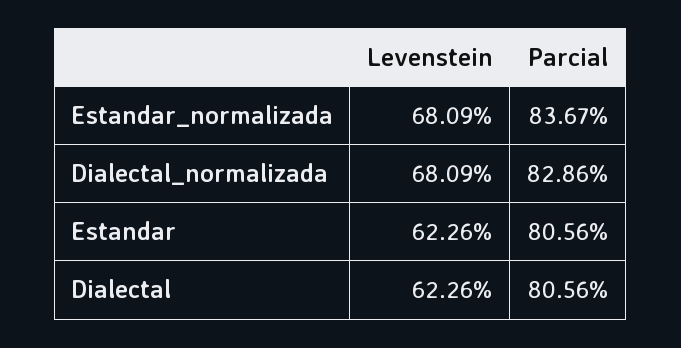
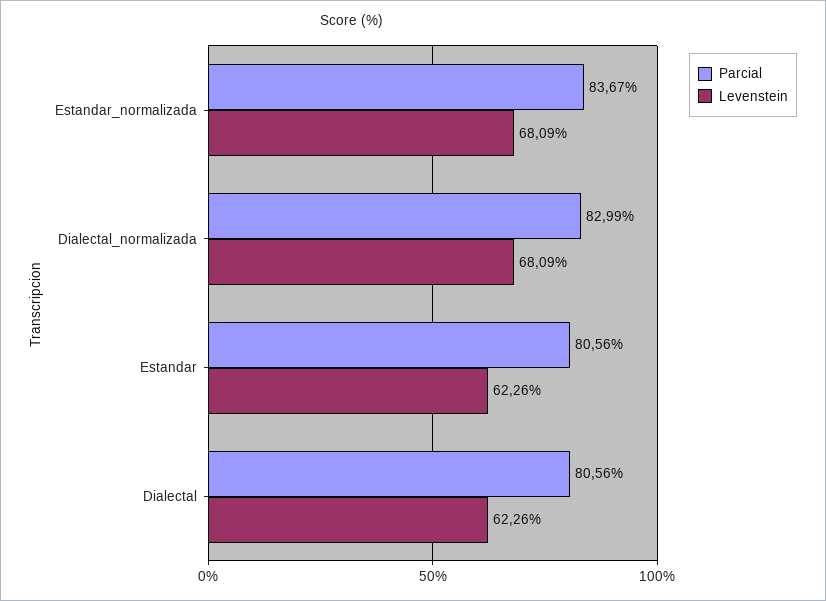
  {
    "Levenstein": {
      "Estandar_normalizada": 68.09,
      "Dialectal_normalizada": 68.09,
      "Estandar": 62.26,
      "Dialectal": 62.26
    },
    "Parcial": {
      "Estandar_normalizada": 83.67,
-     "Dialectal_normalizada": 82.86,
+     "Dialectal_normalizada": 82.99,
      "Estandar": 80.56,
      "Dialectal": 80.56
    }
  }

